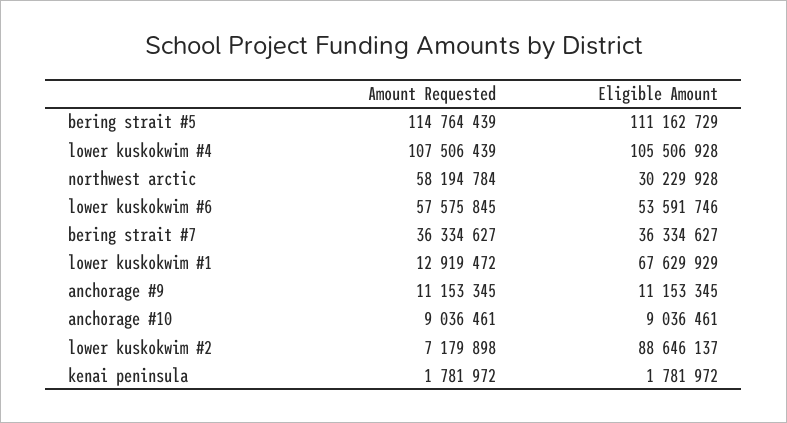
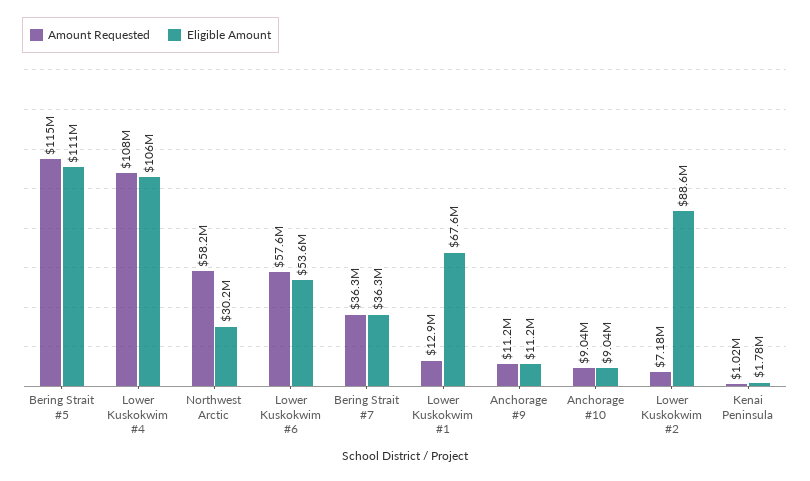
  {
    "Amount Requested": {
      "bering strait #5": 114764439,
      "lower kuskokwim #4": 107506439,
      "northwest arctic": 58194784,
      "lower kuskokwim #6": 57575845,
      "bering strait #7": 36334627,
      "lower kuskokwim #1": 12919472,
      "anchorage #9": 11153345,
      "anchorage #10": 9036461,
      "lower kuskokwim #2": 7179898,
-     "kenai peninsula": 1781972
+     "kenai peninsula": 1020000
    },
    "Eligible Amount": {
      "bering strait #5": 111162729,
      "lower kuskokwim #4": 105506928,
      "northwest arctic": 30229928,
      "lower kuskokwim #6": 53591746,
      "bering strait #7": 36334627,
      "lower kuskokwim #1": 67629929,
      "anchorage #9": 11153345,
      "anchorage #10": 9036461,
      "lower kuskokwim #2": 88646137,
      "kenai peninsula": 1781972
    }
  }

